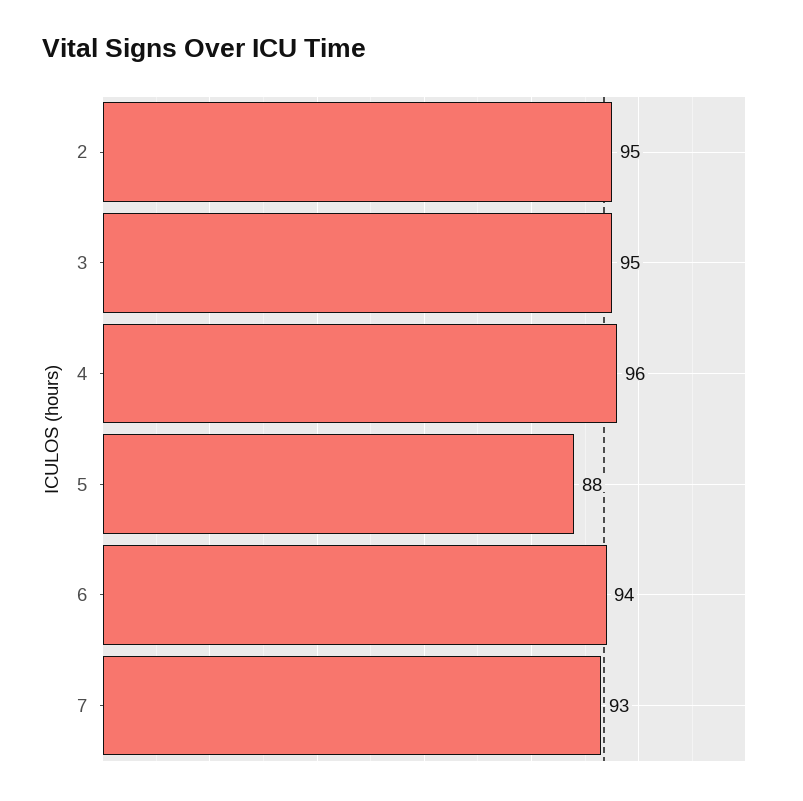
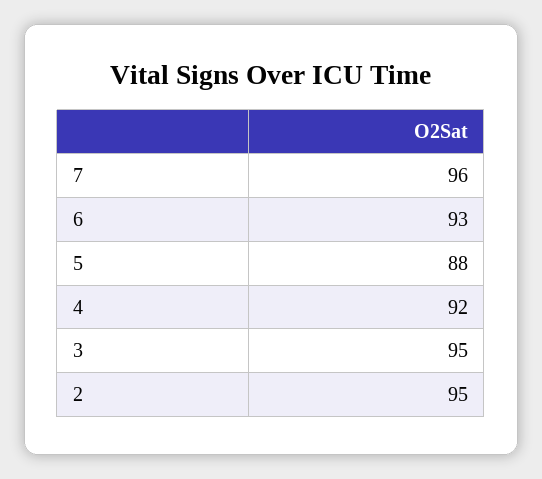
  {
    "2": 95,
    "3": 95,
-   "4": 96,
+   "4": 92,
    "5": 88,
-   "6": 94,
+   "6": 93,
-   "7": 93
+   "7": 96
  }

